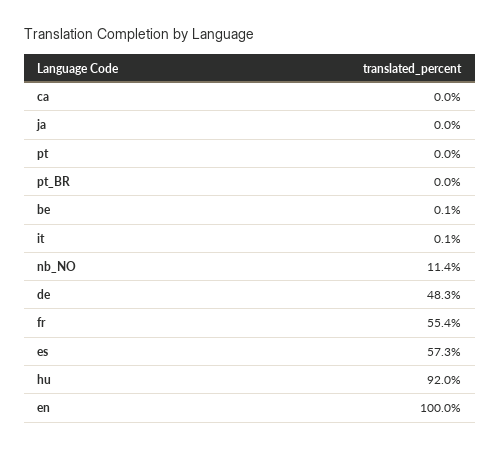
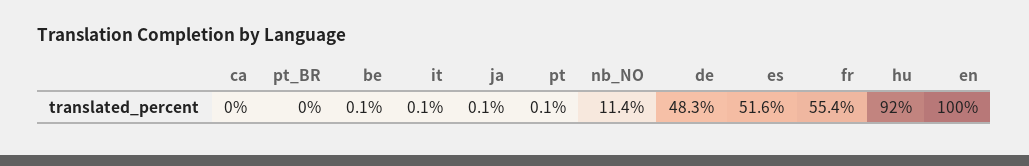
  {
    "ca": 0,
-   "ja": 0,
+   "ja": 0.1,
-   "pt": 0,
+   "pt": 0.1,
    "pt_BR": 0,
    "be": 0.1,
    "it": 0.1,
    "nb_NO": 11.4,
    "de": 48.3,
    "fr": 55.4,
-   "es": 57.3,
+   "es": 51.6,
    "hu": 92,
    "en": 100
  }

